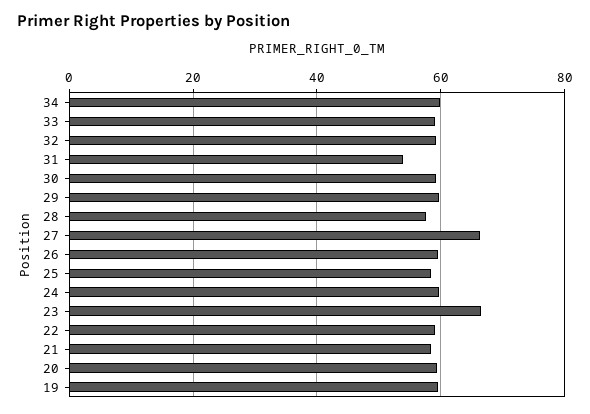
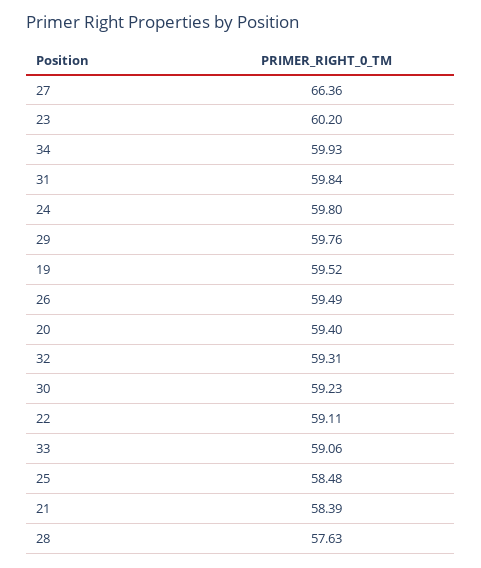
  {
    "34": 59.93,
    "33": 59.06,
    "32": 59.31,
-   "31": 54,
+   "31": 59.84,
    "30": 59.23,
    "29": 59.76,
    "28": 57.63,
    "27": 66.36,
    "26": 59.49,
    "25": 58.48,
    "24": 59.8,
-   "23": 66,
+   "23": 60.2,
    "22": 59.11,
    "21": 58.39,
    "20": 59.4,
    "19": 59.52
  }

